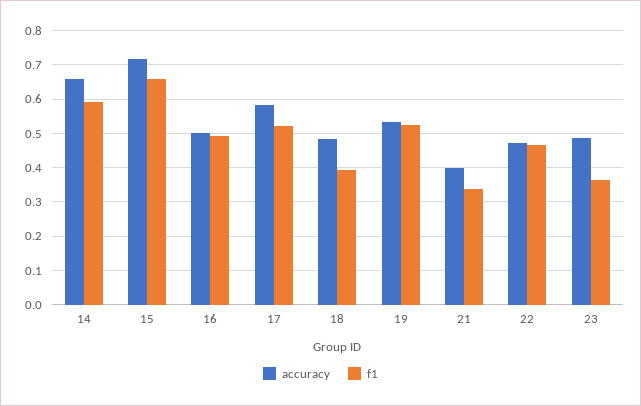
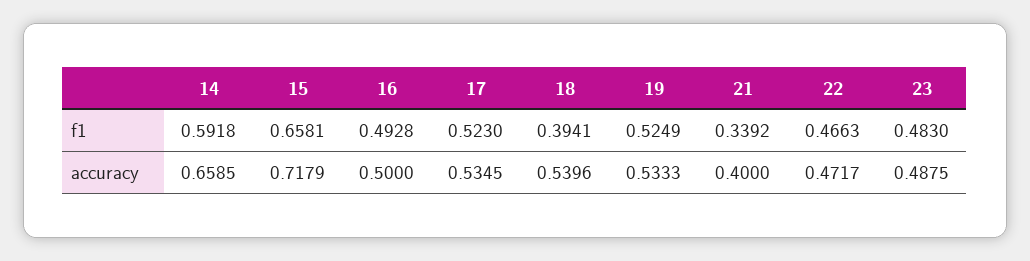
  {
    "accuracy": {
      "14": 0.6585,
      "15": 0.7179,
      "16": 0.5,
-     "17": 0.58,
+     "17": 0.5345,
-     "18": 0.48,
+     "18": 0.5396,
      "19": 0.5333,
      "21": 0.4,
      "22": 0.4717,
      "23": 0.4875
    },
    "f1": {
      "14": 0.5918,
      "15": 0.6581,
      "16": 0.4928,
      "17": 0.523,
      "18": 0.3941,
      "19": 0.5249,
      "21": 0.3392,
      "22": 0.4663,
-     "23": 0.36
+     "23": 0.483
    }
  }

